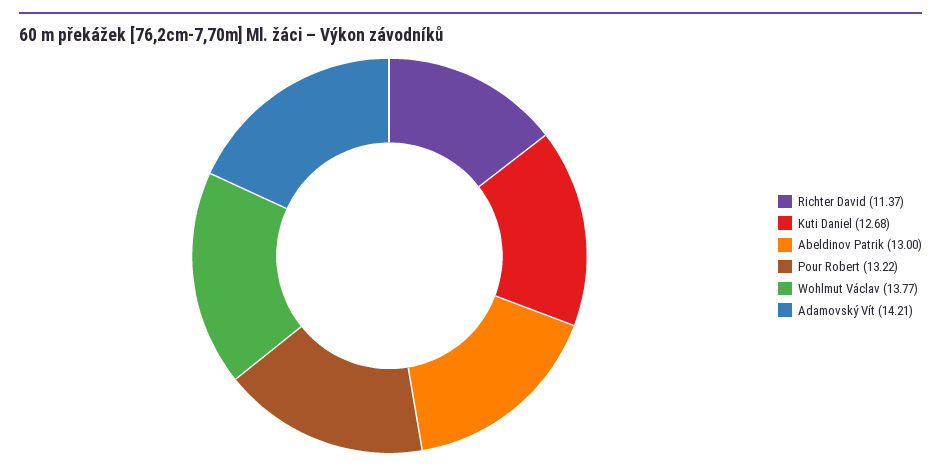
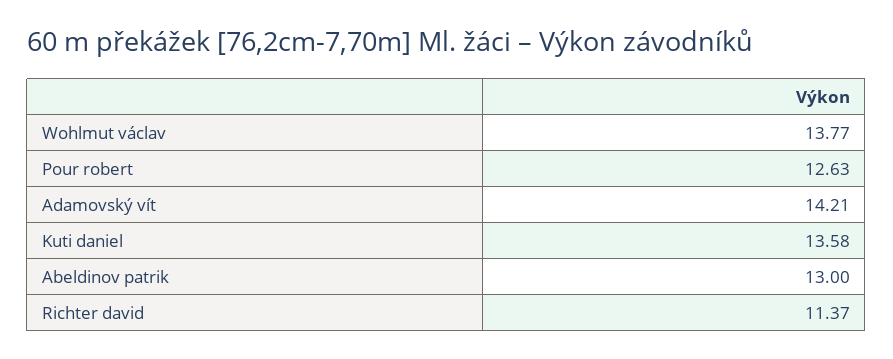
  {
    "Richter David": 11.37,
-   "Kuti Daniel": 12.68,
+   "Kuti Daniel": 13.58,
    "Abeldinov Patrik": 13,
-   "Pour Robert": 13.22,
+   "Pour Robert": 12.63,
    "Wohlmut Václav": 13.77,
    "Adamovský Vít": 14.21
  }

